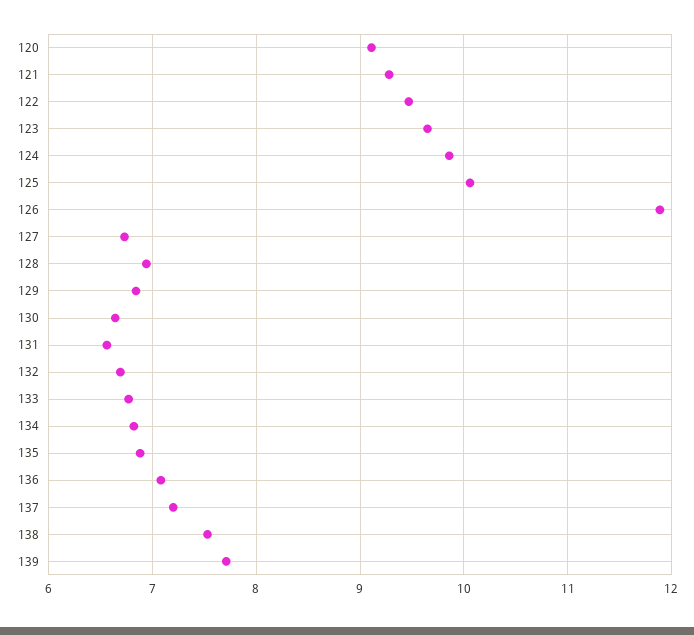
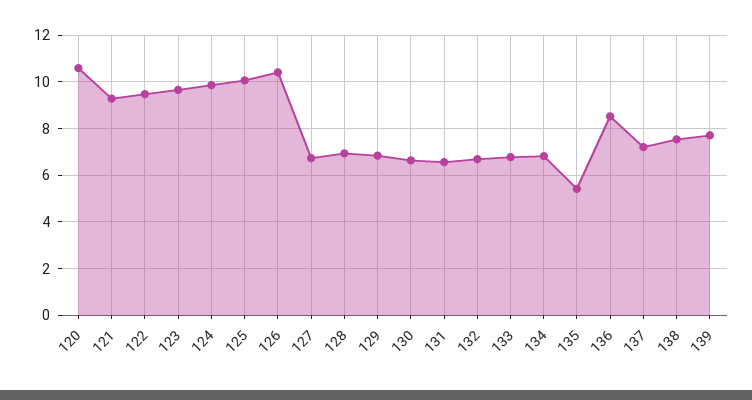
  {
-   "120": 9.1,
+   "120": 10.5,
    "121": 9.3,
    "122": 9.5,
    "123": 9.7,
    "124": 9.9,
    "125": 10.1,
-   "126": 11.9,
+   "126": 10.5,
    "127": 6.7,
    "128": 6.9,
    "129": 6.8,
    "130": 6.6,
    "131": 6.6,
    "132": 6.7,
    "133": 6.8,
    "134": 6.8,
-   "135": 6.9,
+   "135": 5.5,
-   "136": 7.1,
+   "136": 8.5,
    "137": 7.2,
    "138": 7.5,
    "139": 7.7
  }

